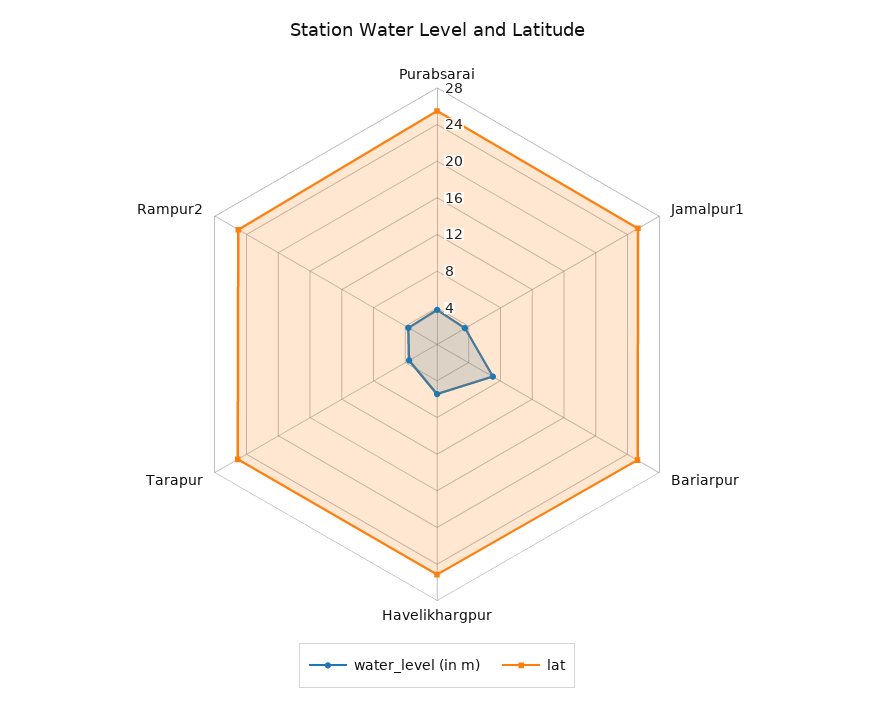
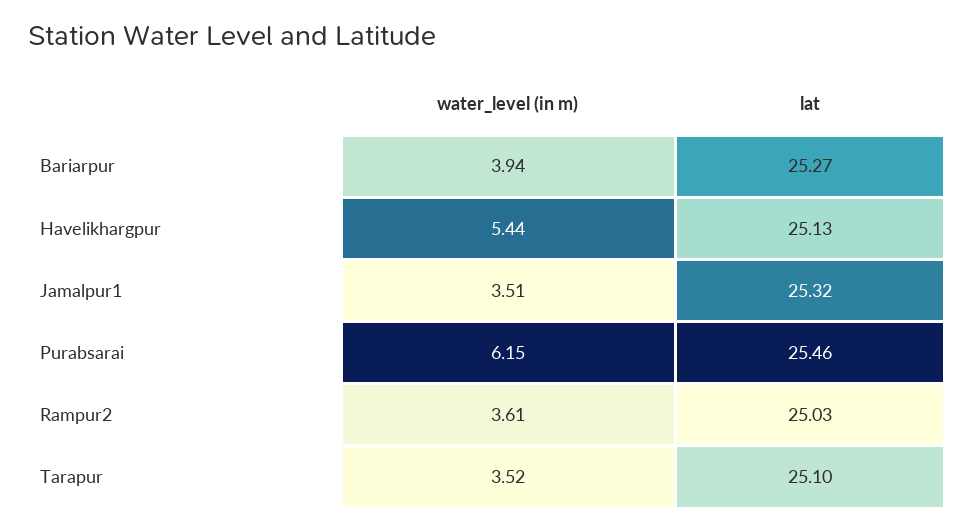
  {
    "water_level (in m)": {
-     "Purabsarai": 4,
+     "Purabsarai": 6.15,
      "Jamalpur1": 3.51,
-     "Bariarpur": 7,
+     "Bariarpur": 3.94,
      "Havelikhargpur": 5.44,
      "Tarapur": 3.52,
      "Rampur2": 3.61
    },
    "lat": {
      "Purabsarai": 25.46,
      "Jamalpur1": 25.32,
      "Bariarpur": 25.27,
      "Havelikhargpur": 25.13,
      "Tarapur": 25.1,
      "Rampur2": 25.03
    }
  }

